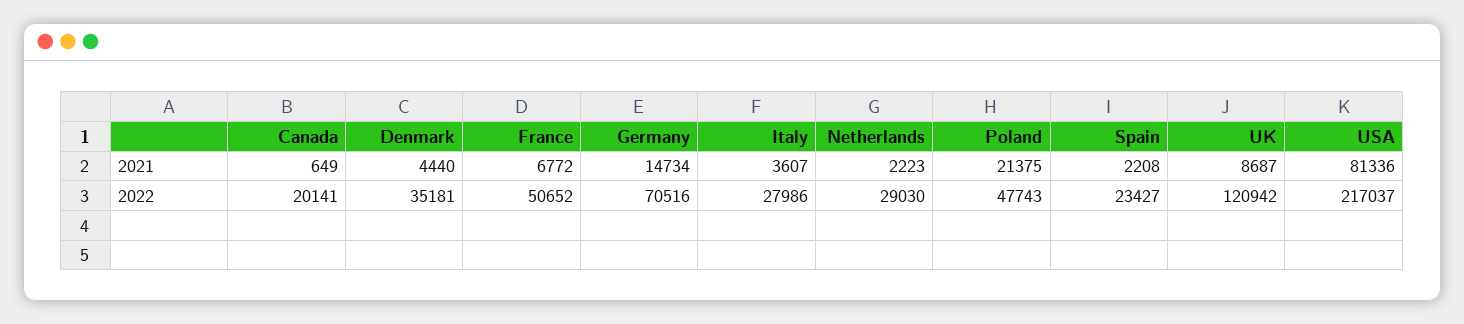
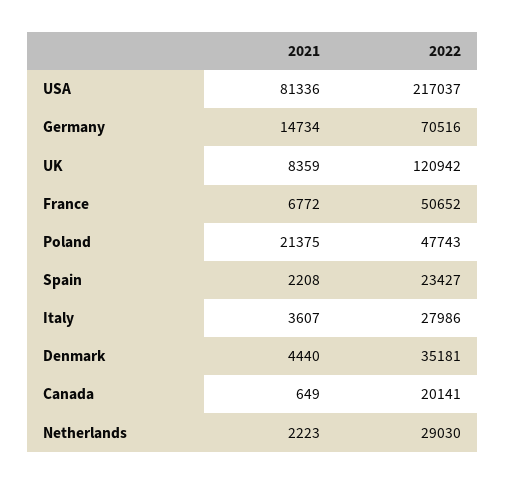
  {
    "Canada": {
      "2021": 649,
      "2022": 20141
    },
    "Denmark": {
      "2021": 4440,
      "2022": 35181
    },
    "France": {
      "2021": 6772,
      "2022": 50652
    },
    "Germany": {
      "2021": 14734,
      "2022": 70516
    },
    "Italy": {
      "2021": 3607,
      "2022": 27986
    },
    "Netherlands": {
      "2021": 2223,
      "2022": 29030
    },
    "Poland": {
      "2021": 21375,
      "2022": 47743
    },
    "Spain": {
      "2021": 2208,
      "2022": 23427
    },
    "UK": {
-     "2021": 8687,
+     "2021": 8359,
      "2022": 120942
    },
    "USA": {
      "2021": 81336,
      "2022": 217037
    }
  }

